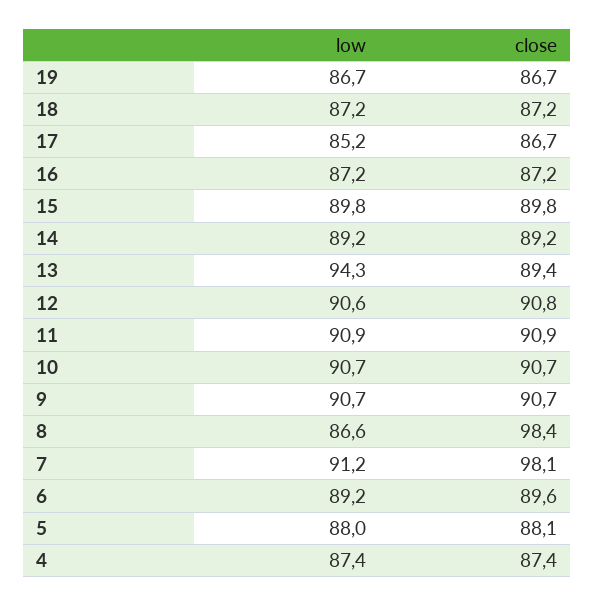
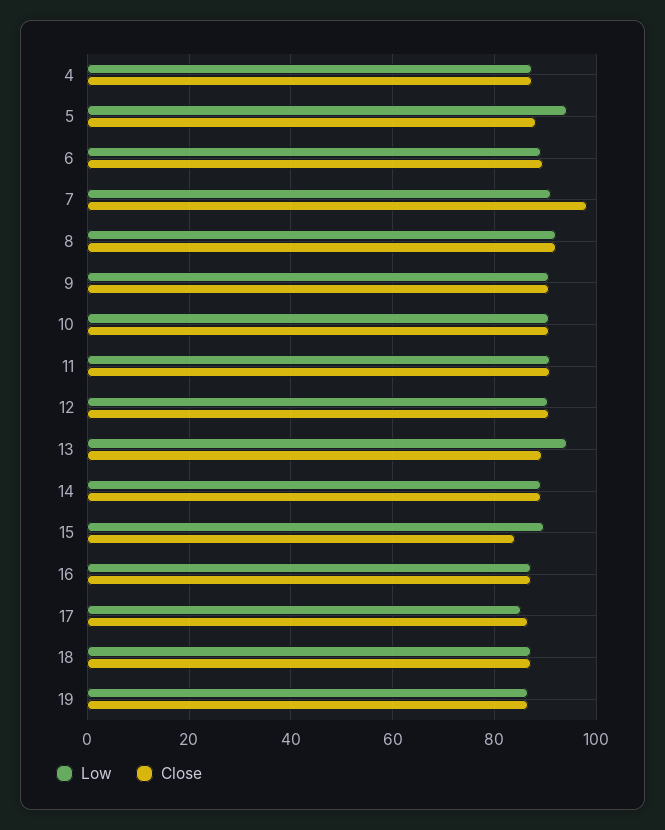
  {
    "low": {
      "19": 86.7,
      "18": 87.2,
      "17": 85.2,
      "16": 87.2,
      "15": 89.8,
      "14": 89.2,
      "13": 94.3,
      "12": 90.6,
      "11": 90.9,
      "10": 90.7,
      "9": 90.7,
-     "8": 86.6,
+     "8": 92,
      "7": 91.2,
      "6": 89.2,
-     "5": 88,
+     "5": 94,
      "4": 87.4
    },
    "close": {
      "19": 86.7,
      "18": 87.2,
      "17": 86.7,
      "16": 87.2,
-     "15": 89.8,
+     "15": 84,
      "14": 89.2,
      "13": 89.4,
      "12": 90.8,
      "11": 90.9,
      "10": 90.7,
      "9": 90.7,
-     "8": 98.4,
+     "8": 92,
      "7": 98.1,
      "6": 89.6,
      "5": 88.1,
      "4": 87.4
    }
  }

